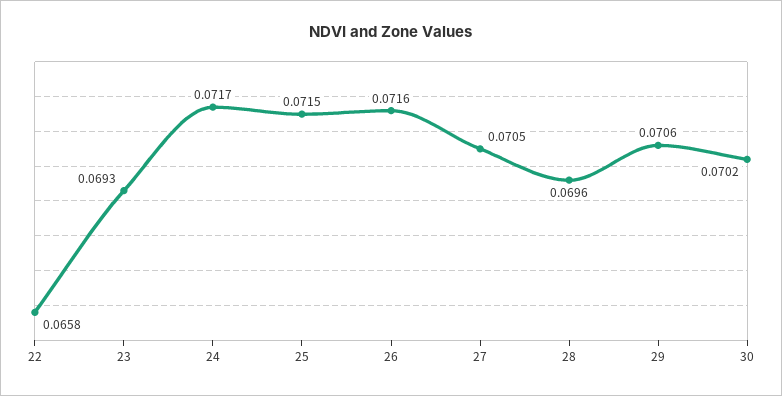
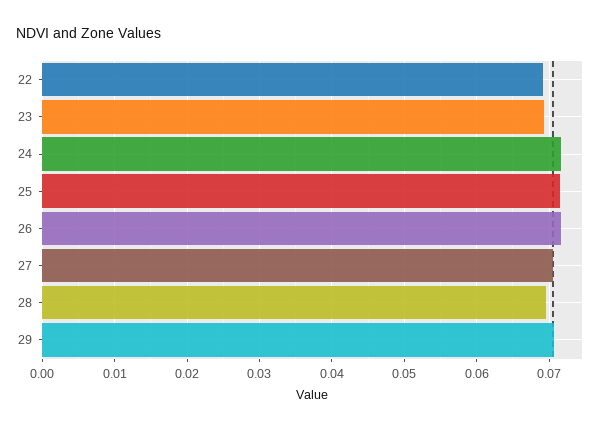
  {
-   "22": 0.0658,
+   "22": 0.069,
    "23": 0.0693,
    "24": 0.0717,
    "25": 0.0715,
    "26": 0.0716,
    "27": 0.0705,
    "28": 0.0696,
-   "29": 0.0706,
+   "29": 0.0706
-   "30": 0.0702
  }

